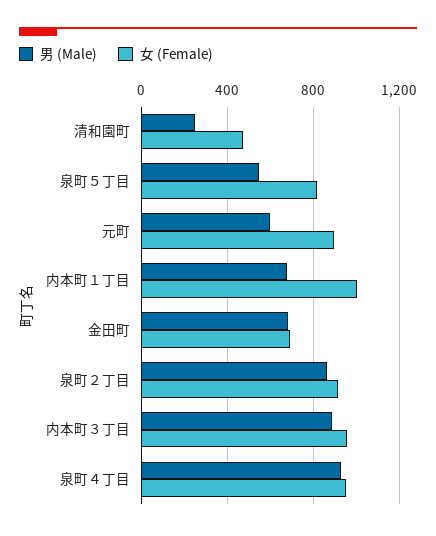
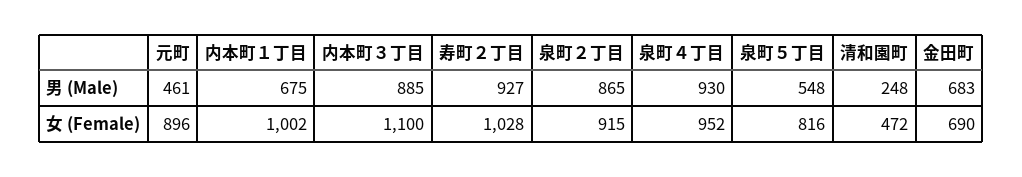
  {
    "男 (Male)": {
      "清和園町": 248,
      "泉町５丁目": 548,
-     "元町": 600,
+     "元町": 461,
      "内本町１丁目": 675,
      "金田町": 683,
      "泉町２丁目": 865,
      "内本町３丁目": 885,
-     "泉町４丁目": 930
+     "泉町４丁目": 930,
+     "寿町２丁目": 927
    },
    "女 (Female)": {
      "清和園町": 472,
      "泉町５丁目": 816,
      "元町": 896,
      "内本町１丁目": 1002,
      "金田町": 690,
      "泉町２丁目": 915,
-     "内本町３丁目": 950,
+     "内本町３丁目": 1100,
-     "泉町４丁目": 952
+     "泉町４丁目": 952,
+     "寿町２丁目": 1028
    }
  }

